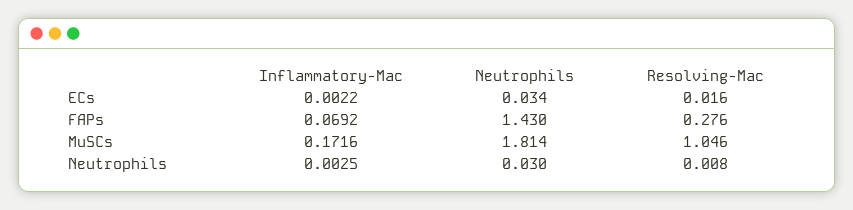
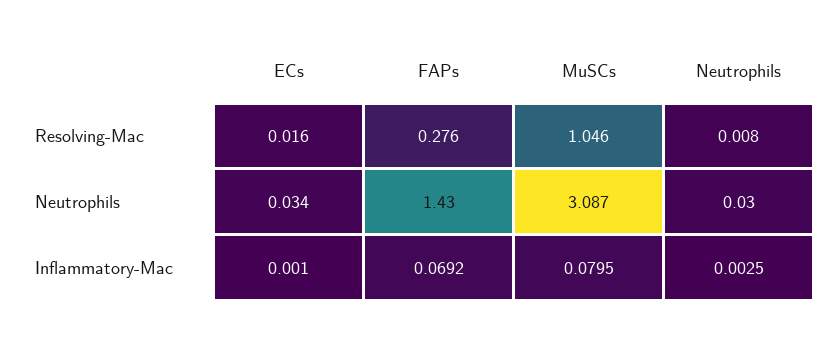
  {
    "Inflammatory-Mac": {
-     "ECs": 0.0022,
+     "ECs": 0.001,
      "FAPs": 0.0692,
-     "MuSCs": 0.1716,
+     "MuSCs": 0.0795,
      "Neutrophils": 0.0025
    },
    "Neutrophils": {
      "ECs": 0.034,
      "FAPs": 1.43,
-     "MuSCs": 1.814,
+     "MuSCs": 3.087,
      "Neutrophils": 0.03
    },
    "Resolving-Mac": {
      "ECs": 0.016,
      "FAPs": 0.276,
      "MuSCs": 1.046,
      "Neutrophils": 0.008
    }
  }

